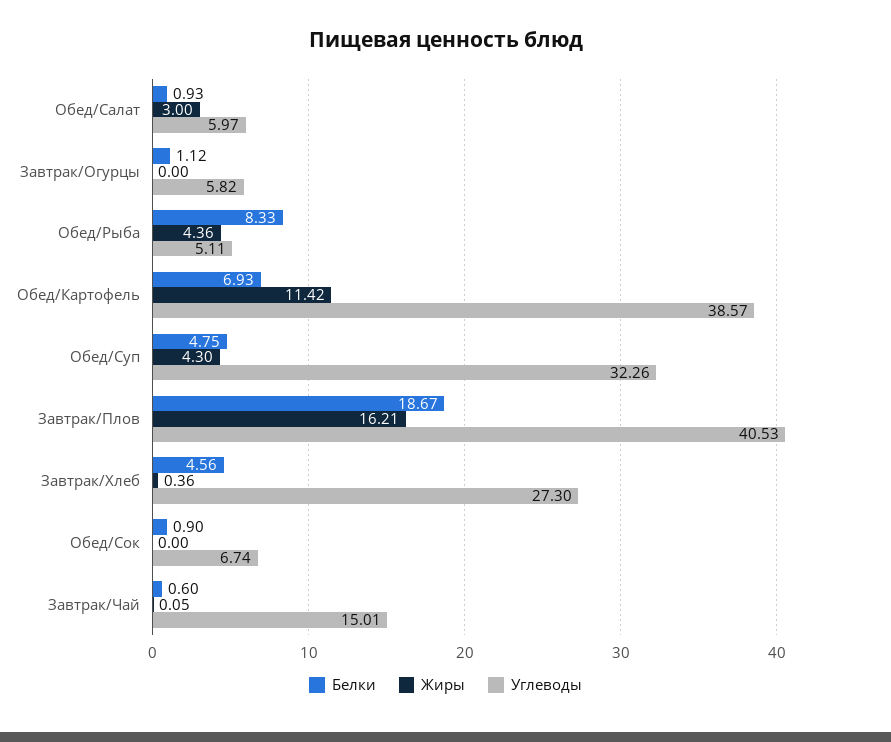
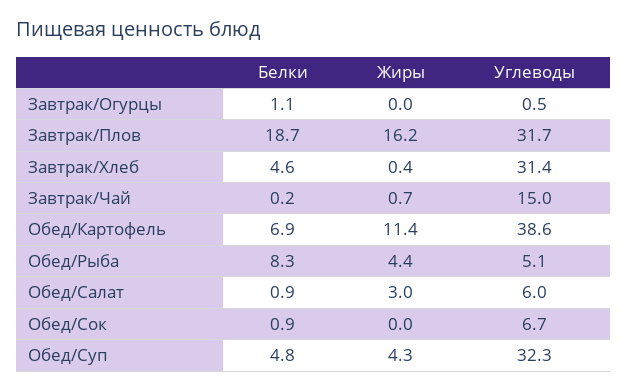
  {
    "Белки": {
      "Обед/Салат": 0.93,
      "Завтрак/Огурцы": 1.12,
      "Обед/Рыба": 8.33,
      "Обед/Картофель": 6.93,
      "Обед/Суп": 4.75,
      "Завтрак/Плов": 18.67,
      "Завтрак/Хлеб": 4.56,
      "Обед/Сок": 0.9,
-     "Завтрак/Чай": 0.6
+     "Завтрак/Чай": 0.2
    },
    "Жиры": {
      "Обед/Салат": 3,
      "Завтрак/Огурцы": 0,
      "Обед/Рыба": 4.36,
      "Обед/Картофель": 11.42,
      "Обед/Суп": 4.3,
      "Завтрак/Плов": 16.21,
      "Завтрак/Хлеб": 0.36,
      "Обед/Сок": 0,
-     "Завтрак/Чай": 0.05
+     "Завтрак/Чай": 0.7
    },
    "Углеводы": {
      "Обед/Салат": 5.97,
-     "Завтрак/Огурцы": 5.82,
+     "Завтрак/Огурцы": 0.5,
      "Обед/Рыба": 5.11,
      "Обед/Картофель": 38.57,
      "Обед/Суп": 32.26,
-     "Завтрак/Плов": 40.53,
+     "Завтрак/Плов": 31.7,
-     "Завтрак/Хлеб": 27.3,
+     "Завтрак/Хлеб": 31.4,
      "Обед/Сок": 6.74,
      "Завтрак/Чай": 15.01
    }
  }

